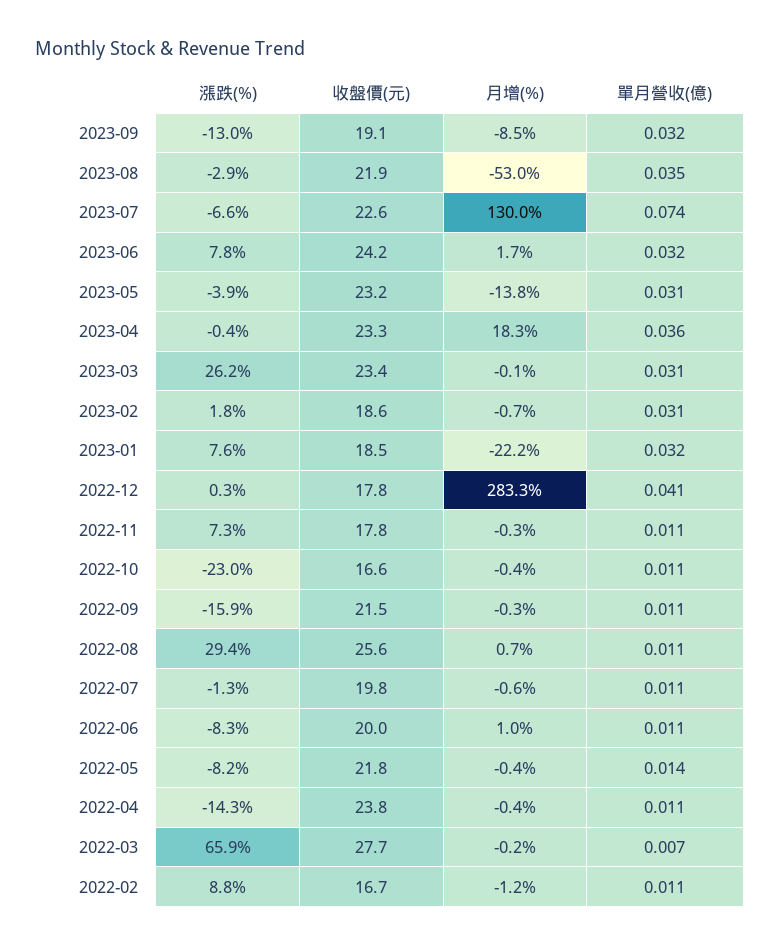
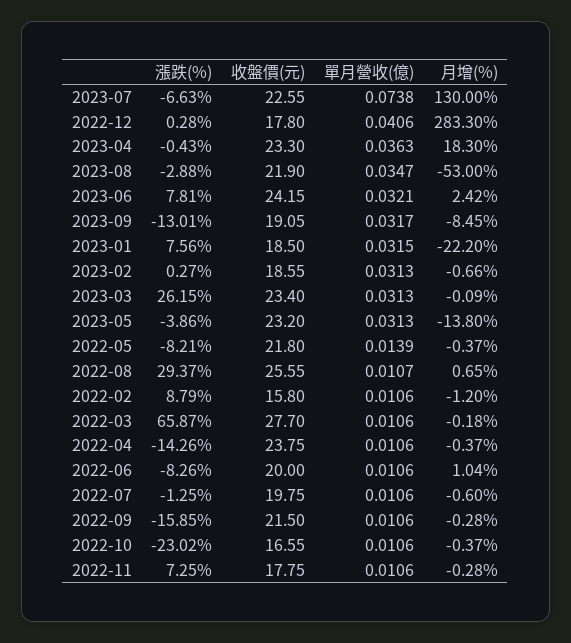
  {
    "漲跌(%)": {
      "2023-09": -13.01,
      "2023-08": -2.88,
      "2023-07": -6.63,
      "2023-06": 7.81,
      "2023-05": -3.86,
      "2023-04": -0.43,
      "2023-03": 26.15,
-     "2023-02": 1.8,
+     "2023-02": 0.27,
      "2023-01": 7.56,
      "2022-12": 0.28,
      "2022-11": 7.25,
      "2022-10": -23.02,
      "2022-09": -15.85,
      "2022-08": 29.37,
      "2022-07": -1.25,
      "2022-06": -8.26,
      "2022-05": -8.21,
      "2022-04": -14.26,
      "2022-03": 65.87,
      "2022-02": 8.79
    },
    "收盤價(元)": {
      "2023-09": 19.05,
      "2023-08": 21.9,
      "2023-07": 22.55,
      "2023-06": 24.15,
      "2023-05": 23.2,
      "2023-04": 23.3,
      "2023-03": 23.4,
      "2023-02": 18.55,
      "2023-01": 18.5,
      "2022-12": 17.8,
      "2022-11": 17.75,
      "2022-10": 16.55,
      "2022-09": 21.5,
      "2022-08": 25.55,
      "2022-07": 19.75,
      "2022-06": 20,
      "2022-05": 21.8,
      "2022-04": 23.75,
      "2022-03": 27.7,
-     "2022-02": 16.7
+     "2022-02": 15.8
    },
    "月增(%)": {
      "2023-09": -8.45,
      "2023-08": -53,
      "2023-07": 130,
-     "2023-06": 1.7,
+     "2023-06": 2.42,
      "2023-05": -13.8,
      "2023-04": 18.3,
      "2023-03": -0.09,
      "2023-02": -0.66,
      "2023-01": -22.2,
      "2022-12": 283.3,
      "2022-11": -0.28,
      "2022-10": -0.37,
      "2022-09": -0.28,
      "2022-08": 0.65,
      "2022-07": -0.6,
      "2022-06": 1.04,
      "2022-05": -0.37,
      "2022-04": -0.37,
      "2022-03": -0.18,
      "2022-02": -1.2
    },
    "單月營收(億)": {
      "2023-09": 0.0317,
      "2023-08": 0.0347,
      "2023-07": 0.0738,
      "2023-06": 0.0321,
      "2023-05": 0.0313,
      "2023-04": 0.0363,
      "2023-03": 0.0313,
      "2023-02": 0.0313,
      "2023-01": 0.0315,
      "2022-12": 0.0406,
      "2022-11": 0.0106,
      "2022-10": 0.0106,
      "2022-09": 0.0106,
      "2022-08": 0.0107,
      "2022-07": 0.0106,
      "2022-06": 0.0106,
      "2022-05": 0.0139,
      "2022-04": 0.0106,
-     "2022-03": 0.007,
+     "2022-03": 0.0106,
      "2022-02": 0.0106
    }
  }

